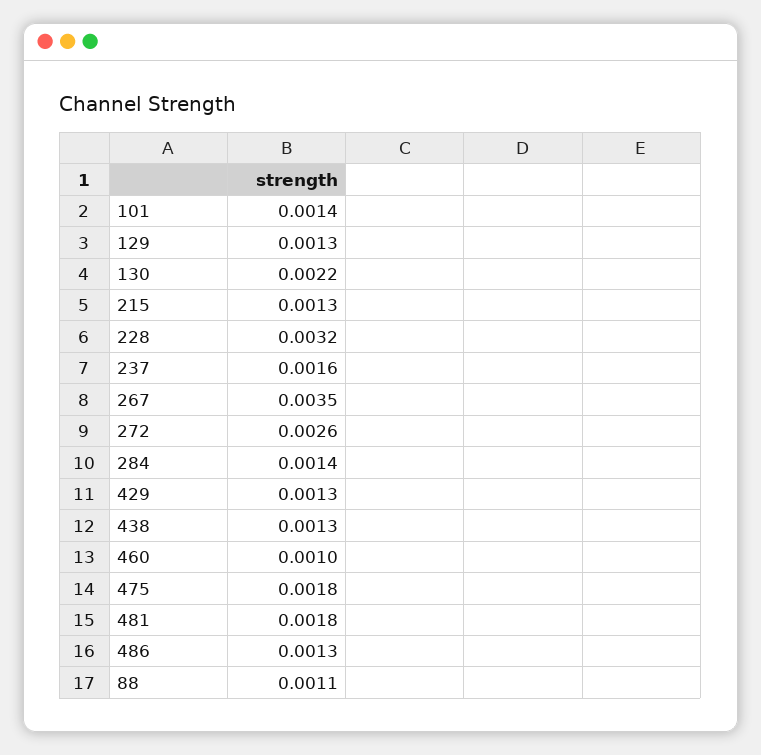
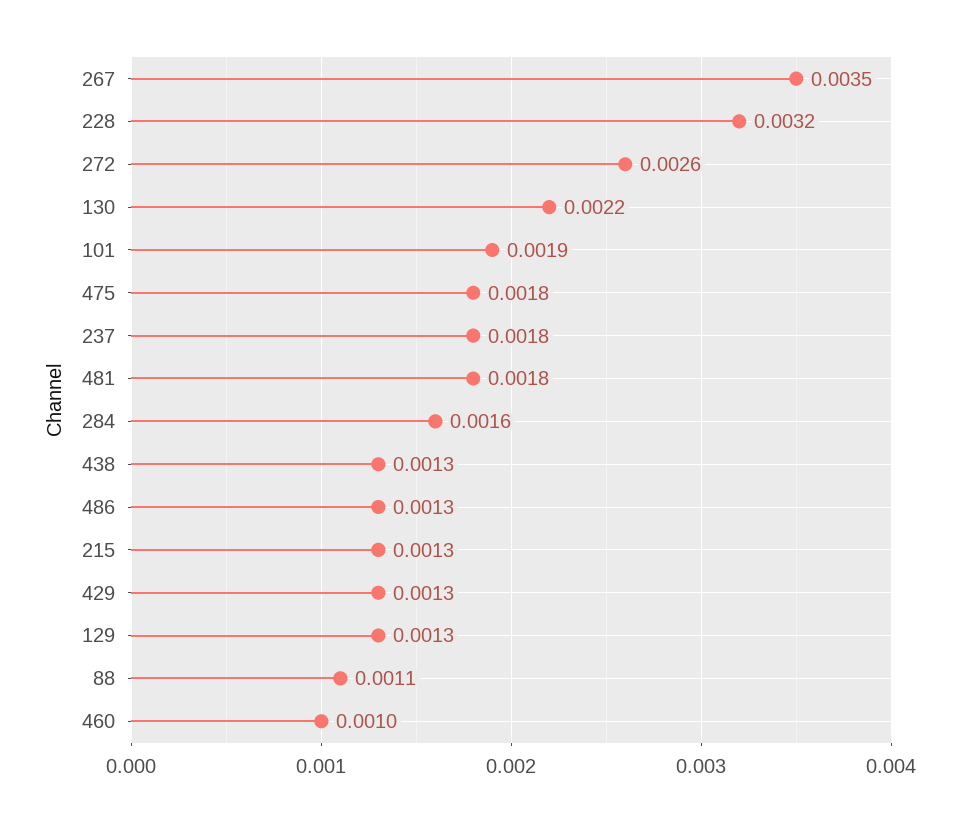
  {
-   "101": 0.0014,
+   "101": 0.0019,
    "129": 0.0013,
    "130": 0.0022,
    "215": 0.0013,
    "228": 0.0032,
-   "237": 0.0016,
+   "237": 0.0018,
    "267": 0.0035,
    "272": 0.0026,
-   "284": 0.0014,
+   "284": 0.0016,
    "429": 0.0013,
    "438": 0.0013,
    "460": 0.001,
    "475": 0.0018,
    "481": 0.0018,
    "486": 0.0013,
    "88": 0.0011
  }

